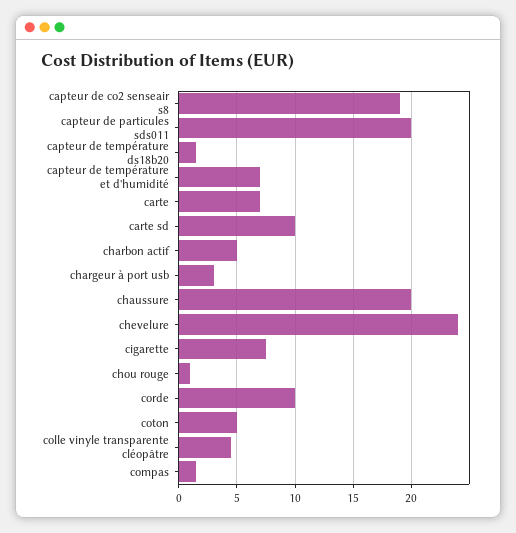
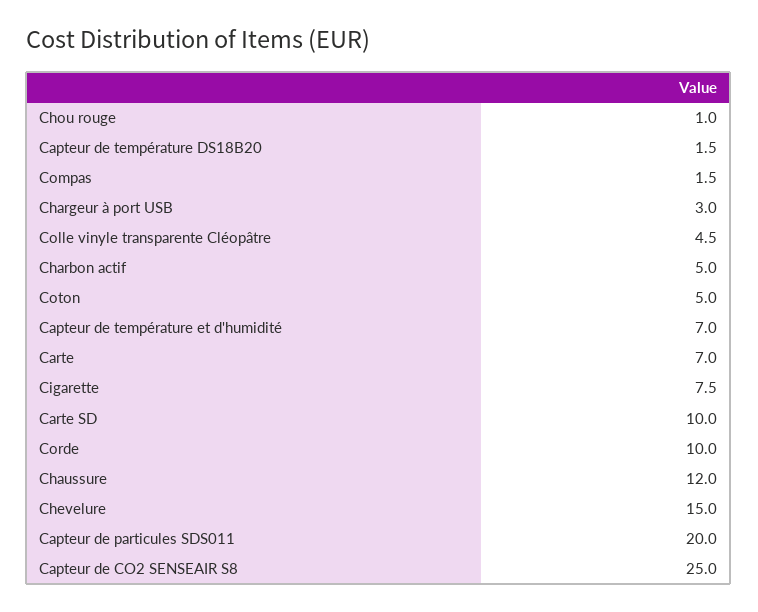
  {
-   "capteur de co2 senseair s8": 19,
+   "capteur de co2 senseair s8": 25,
    "capteur de particules sds011": 20,
    "capteur de température ds18b20": 1.5,
    "capteur de température et d'humidité": 7,
    "carte": 7,
    "carte sd": 10,
    "charbon actif": 5,
    "chargeur à port usb": 3,
-   "chaussure": 20,
+   "chaussure": 12,
-   "chevelure": 24,
+   "chevelure": 15,
    "cigarette": 7.5,
    "chou rouge": 1,
    "corde": 10,
    "coton": 5,
    "colle vinyle transparente cléopâtre": 4.5,
    "compas": 1.5
  }

